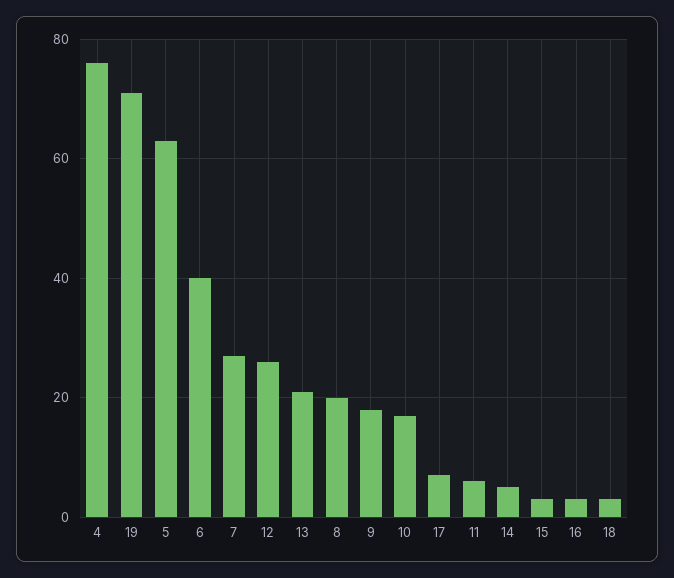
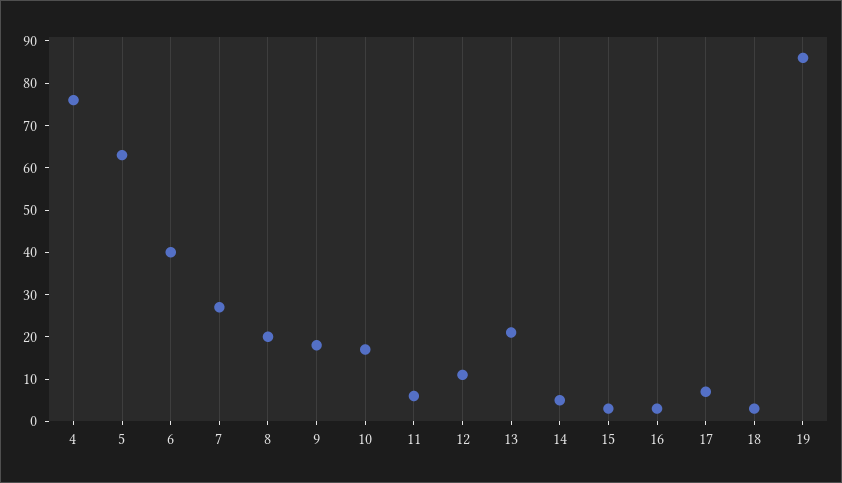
  {
    "4": 75,
-   "19": 70,
+   "19": 85,
    "5": 65,
    "6": 40,
    "7": 25,
-   "12": 25,
+   "12": 10,
    "13": 20,
    "8": 20,
    "9": 20,
    "10": 15,
    "17": 5,
    "11": 5,
    "14": 5,
    "15": 5,
    "16": 5,
    "18": 5
  }

